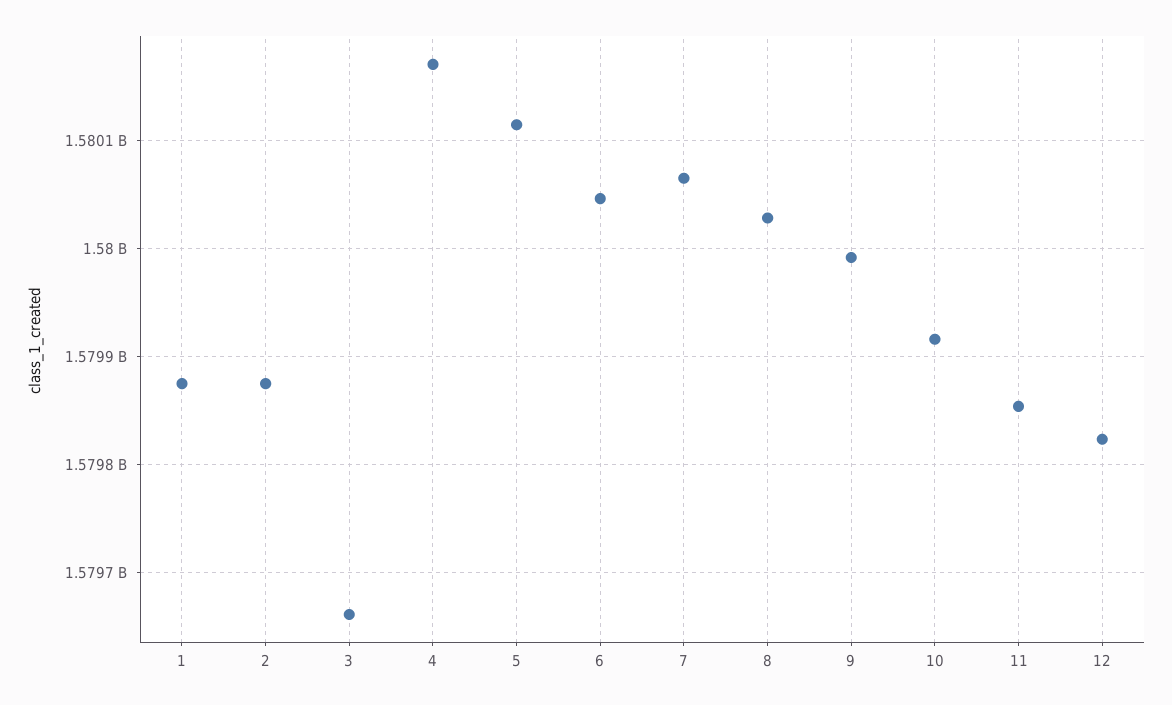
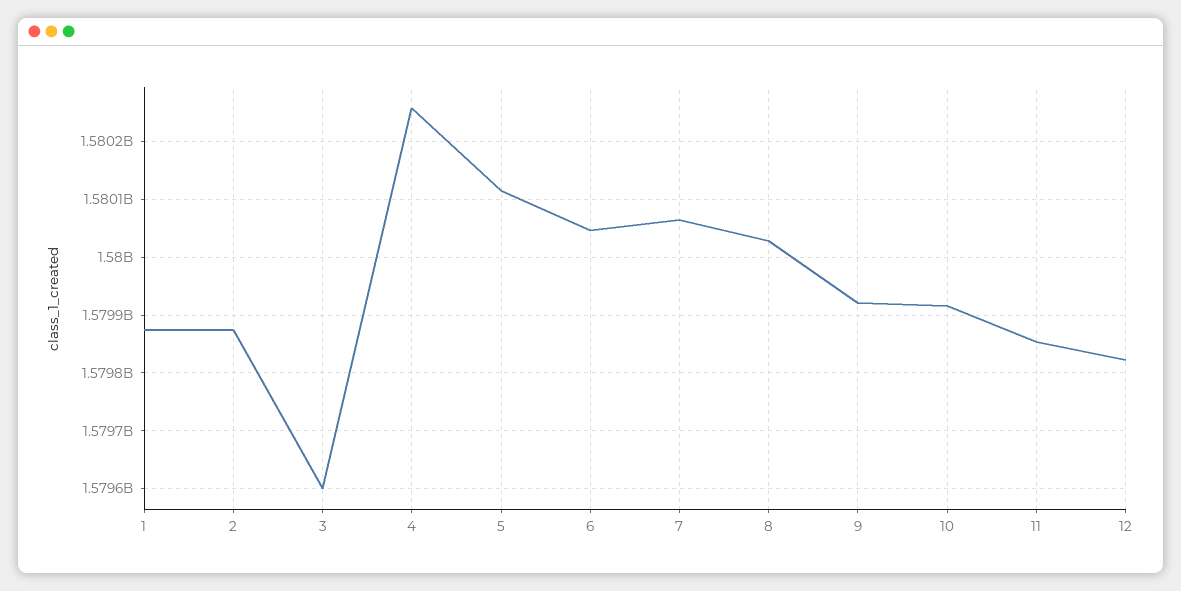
  {
    "1": 1579870000,
    "2": 1579870000,
-   "3": 1579660000,
+   "3": 1579600000,
-   "4": 1580170000,
+   "4": 1580260000,
    "5": 1580110000,
    "6": 1580050000,
    "7": 1580070000,
    "8": 1580030000,
-   "9": 1579990000,
+   "9": 1579920000,
    "10": 1579920000,
    "11": 1579850000,
    "12": 1579820000
  }

